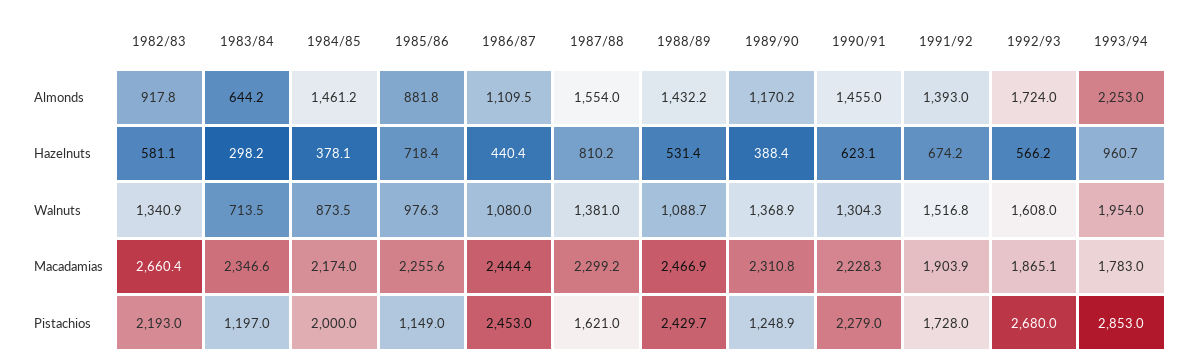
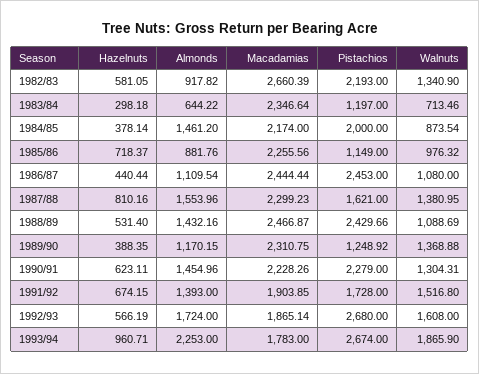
  {
    "1982/83": {
      "Almonds": 917.82,
      "Hazelnuts": 581.05,
      "Walnuts": 1340.9,
      "Macadamias": 2660.39,
      "Pistachios": 2193
    },
    "1983/84": {
      "Almonds": 644.22,
      "Hazelnuts": 298.18,
      "Walnuts": 713.46,
      "Macadamias": 2346.64,
      "Pistachios": 1197
    },
    "1984/85": {
      "Almonds": 1461.2,
      "Hazelnuts": 378.14,
      "Walnuts": 873.54,
      "Macadamias": 2174,
      "Pistachios": 2000
    },
    "1985/86": {
      "Almonds": 881.76,
      "Hazelnuts": 718.37,
      "Walnuts": 976.32,
      "Macadamias": 2255.56,
      "Pistachios": 1149
    },
    "1986/87": {
      "Almonds": 1109.54,
      "Hazelnuts": 440.44,
      "Walnuts": 1080,
      "Macadamias": 2444.44,
      "Pistachios": 2453
    },
    "1987/88": {
      "Almonds": 1553.96,
      "Hazelnuts": 810.16,
      "Walnuts": 1380.95,
      "Macadamias": 2299.23,
      "Pistachios": 1621
    },
    "1988/89": {
      "Almonds": 1432.16,
      "Hazelnuts": 531.4,
      "Walnuts": 1088.69,
      "Macadamias": 2466.87,
      "Pistachios": 2429.66
    },
    "1989/90": {
      "Almonds": 1170.15,
      "Hazelnuts": 388.35,
      "Walnuts": 1368.88,
      "Macadamias": 2310.75,
      "Pistachios": 1248.92
    },
    "1990/91": {
      "Almonds": 1454.96,
      "Hazelnuts": 623.11,
      "Walnuts": 1304.31,
      "Macadamias": 2228.26,
      "Pistachios": 2279
    },
    "1991/92": {
      "Almonds": 1393,
      "Hazelnuts": 674.15,
      "Walnuts": 1516.8,
      "Macadamias": 1903.85,
      "Pistachios": 1728
    },
    "1992/93": {
      "Almonds": 1724,
      "Hazelnuts": 566.19,
      "Walnuts": 1608,
      "Macadamias": 1865.14,
      "Pistachios": 2680
    },
    "1993/94": {
      "Almonds": 2253,
      "Hazelnuts": 960.71,
-     "Walnuts": 1954,
+     "Walnuts": 1865.9,
      "Macadamias": 1783,
-     "Pistachios": 2853
+     "Pistachios": 2674
    }
  }

